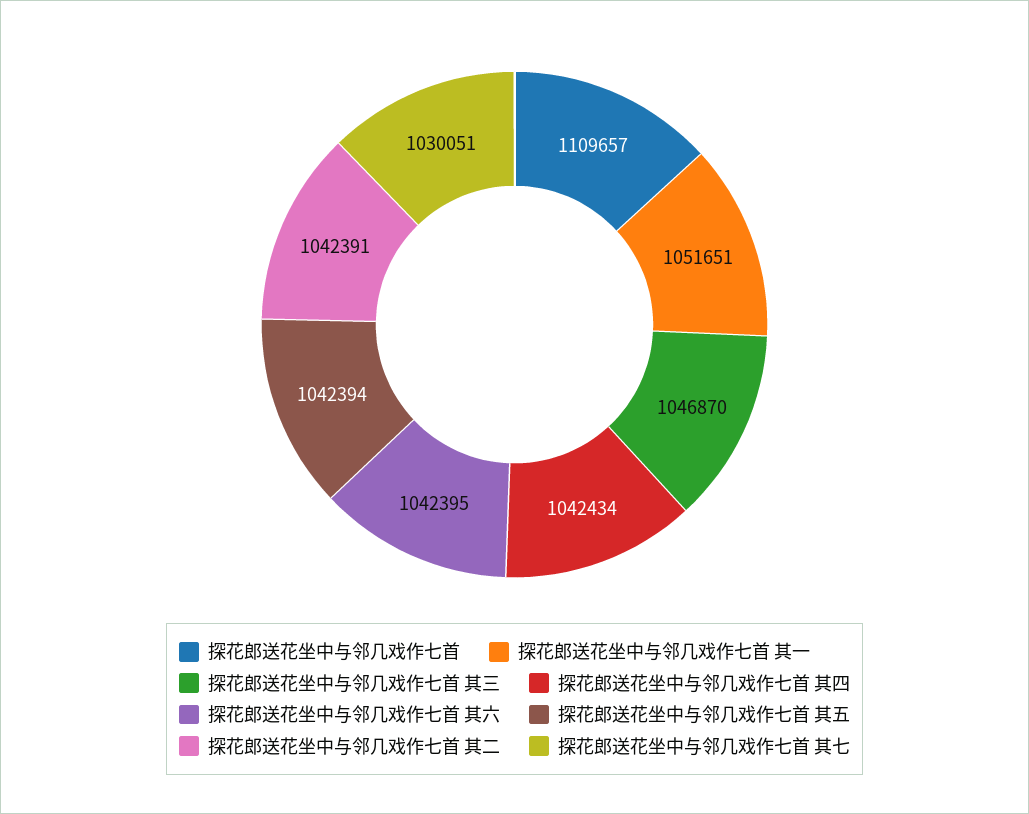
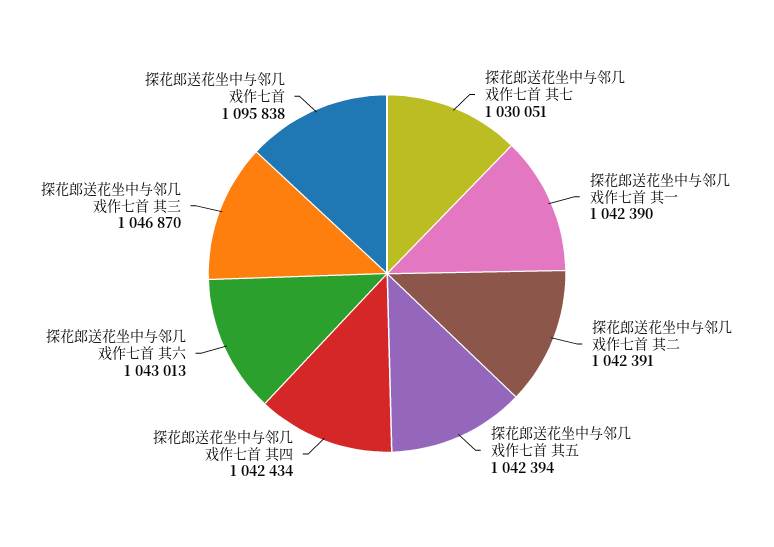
  {
-   "探花郎送花坐中与邻几戏作七首": 1109657,
+   "探花郎送花坐中与邻几戏作七首": 1095838,
-   "探花郎送花坐中与邻几戏作七首 其一": 1051651,
+   "探花郎送花坐中与邻几戏作七首 其一": 1042390,
    "探花郎送花坐中与邻几戏作七首 其三": 1046870,
    "探花郎送花坐中与邻几戏作七首 其四": 1042434,
-   "探花郎送花坐中与邻几戏作七首 其六": 1042395,
+   "探花郎送花坐中与邻几戏作七首 其六": 1043013,
    "探花郎送花坐中与邻几戏作七首 其五": 1042394,
    "探花郎送花坐中与邻几戏作七首 其二": 1042391,
    "探花郎送花坐中与邻几戏作七首 其七": 1030051
  }

